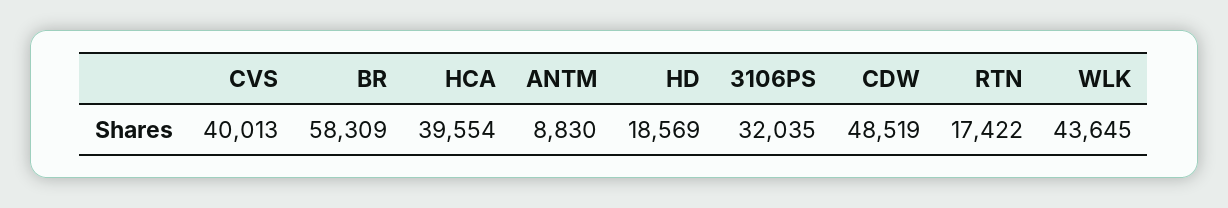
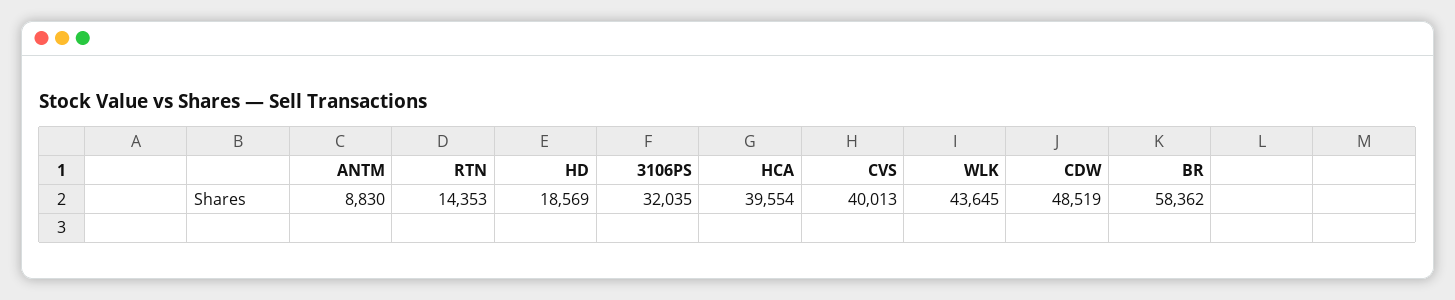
  {
    "CVS": 40013,
-   "BR": 58309,
+   "BR": 58362,
    "HCA": 39554,
    "ANTM": 8830,
    "HD": 18569,
    "3106PS": 32035,
    "CDW": 48519,
-   "RTN": 17422,
+   "RTN": 14353,
    "WLK": 43645
  }

